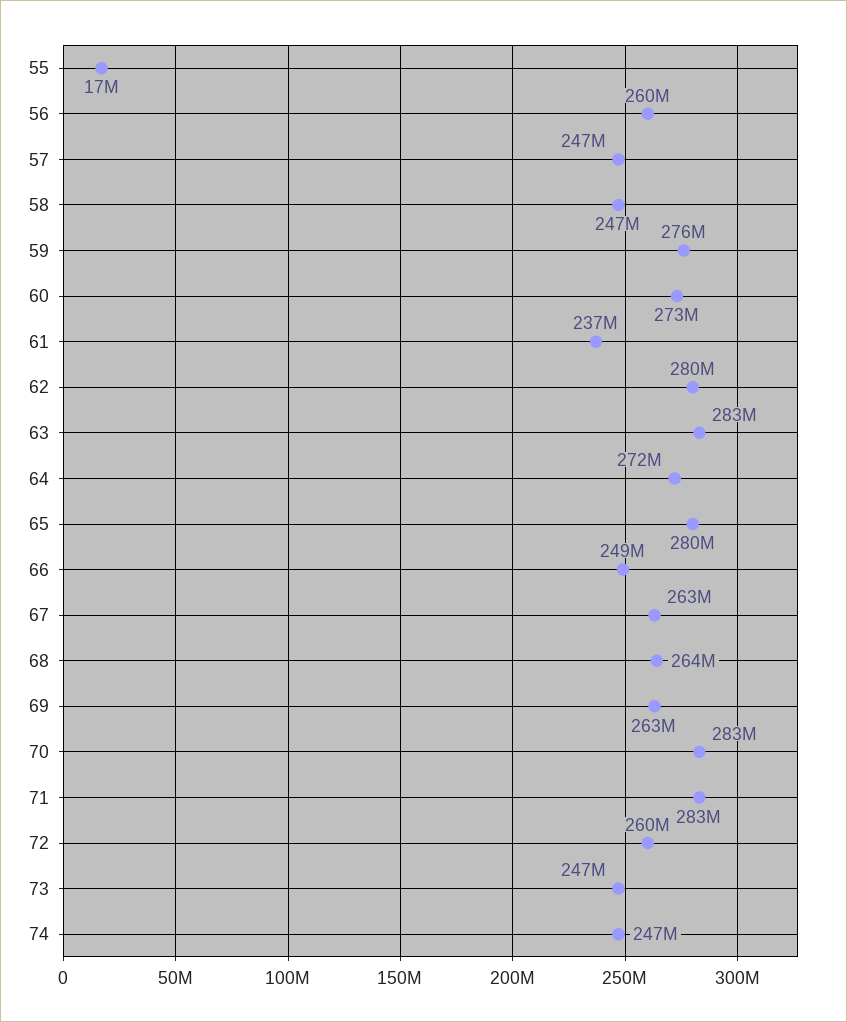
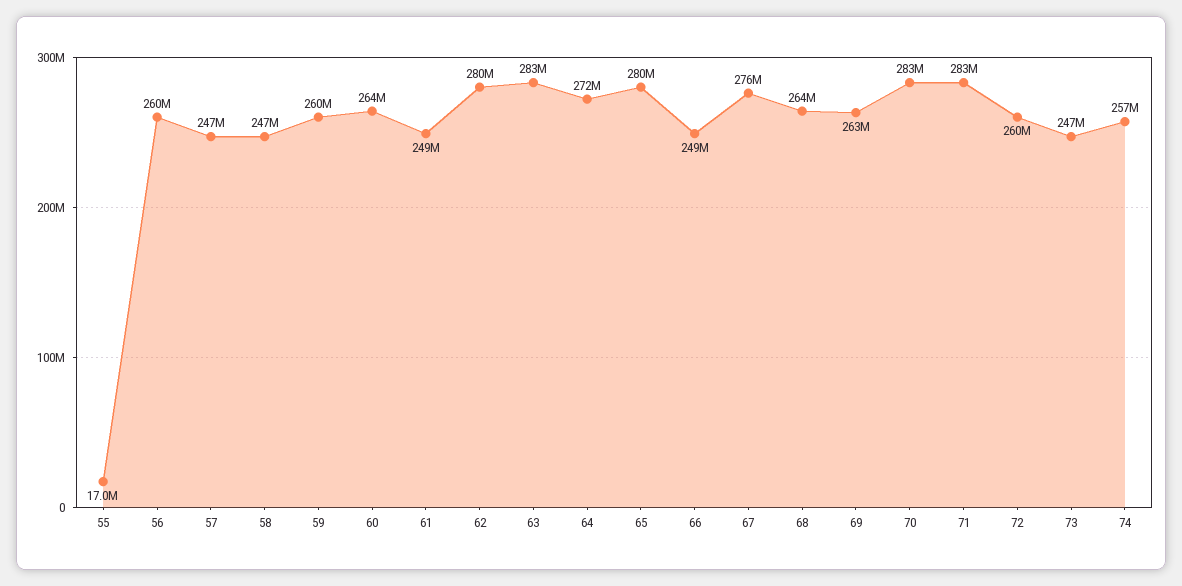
  {
    "55": 17000000,
    "56": 260000000,
    "57": 247000000,
    "58": 247000000,
-   "59": 276000000,
+   "59": 260000000,
-   "60": 273000000,
+   "60": 264000000,
-   "61": 237000000,
+   "61": 249000000,
    "62": 280000000,
    "63": 283000000,
    "64": 272000000,
    "65": 280000000,
    "66": 249000000,
-   "67": 263000000,
+   "67": 276000000,
    "68": 264000000,
    "69": 263000000,
    "70": 283000000,
    "71": 283000000,
    "72": 260000000,
    "73": 247000000,
-   "74": 247000000
+   "74": 257000000
  }

